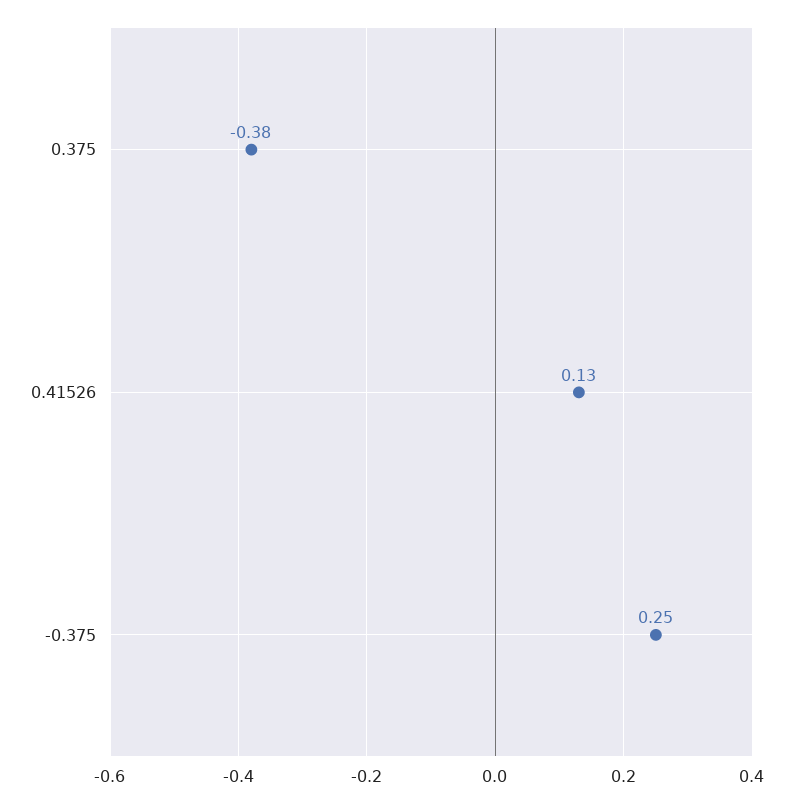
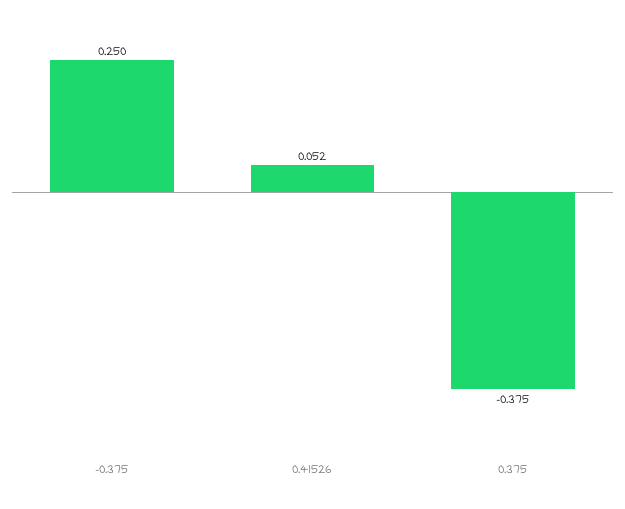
  {
    "0.375": -0.375,
-   "0.41526": 0.13,
+   "0.41526": 0.052,
    "-0.375": 0.25
  }

